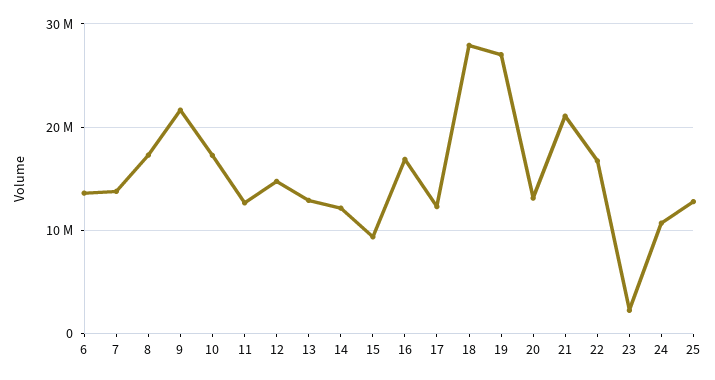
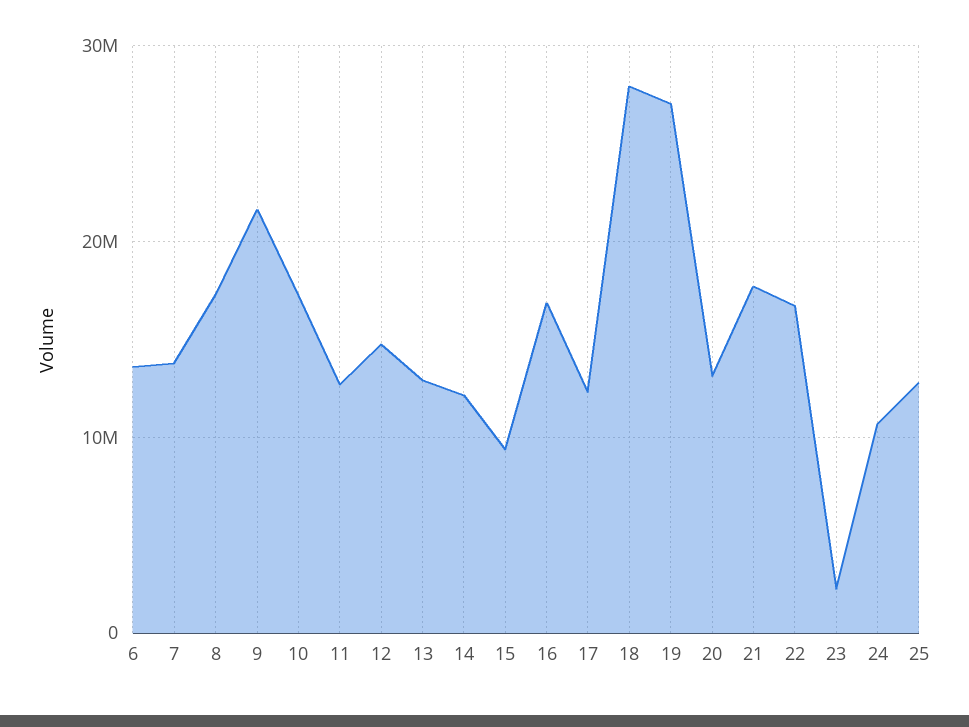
  {
    "6": 14000000,
    "7": 14000000,
    "8": 17000000,
    "9": 22000000,
    "10": 17000000,
    "11": 13000000,
    "12": 15000000,
    "13": 13000000,
    "14": 12000000,
    "15": 9000000,
    "16": 17000000,
    "17": 12000000,
    "18": 28000000,
    "19": 27000000,
    "20": 13000000,
-   "21": 21000000,
+   "21": 18000000,
    "22": 17000000,
    "23": 2000000,
    "24": 11000000,
    "25": 13000000
  }

